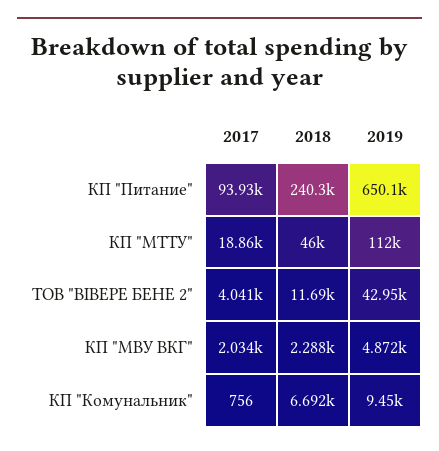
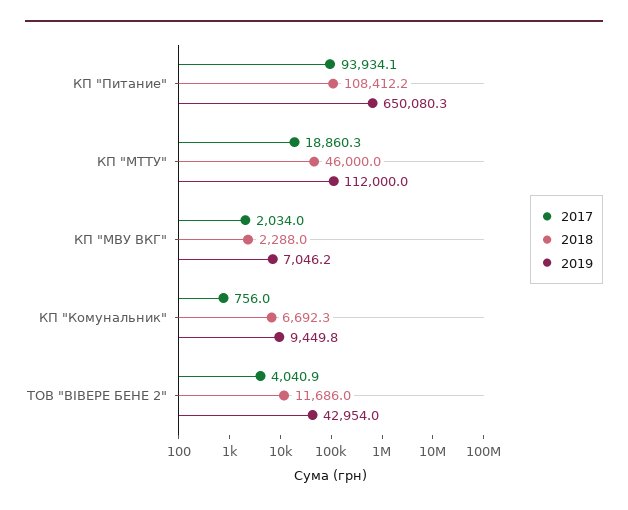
  {
    "2017": {
      "КП \"Питание\"": 93934.1,
      "КП \"МТТУ\"": 18860.3,
      "ТОВ \"ВІВЕРЕ БЕНЕ 2\"": 4040.9,
      "КП \"МВУ ВКГ\"": 2034,
      "КП \"Комунальник\"": 756
    },
    "2018": {
-     "КП \"Питание\"": 240300,
+     "КП \"Питание\"": 108412.2,
      "КП \"МТТУ\"": 46000,
      "ТОВ \"ВІВЕРЕ БЕНЕ 2\"": 11686,
      "КП \"МВУ ВКГ\"": 2288,
      "КП \"Комунальник\"": 6692.3
    },
    "2019": {
      "КП \"Питание\"": 650080.3,
      "КП \"МТТУ\"": 112000,
      "ТОВ \"ВІВЕРЕ БЕНЕ 2\"": 42954,
-     "КП \"МВУ ВКГ\"": 4872,
+     "КП \"МВУ ВКГ\"": 7046.2,
      "КП \"Комунальник\"": 9449.8
    }
  }

